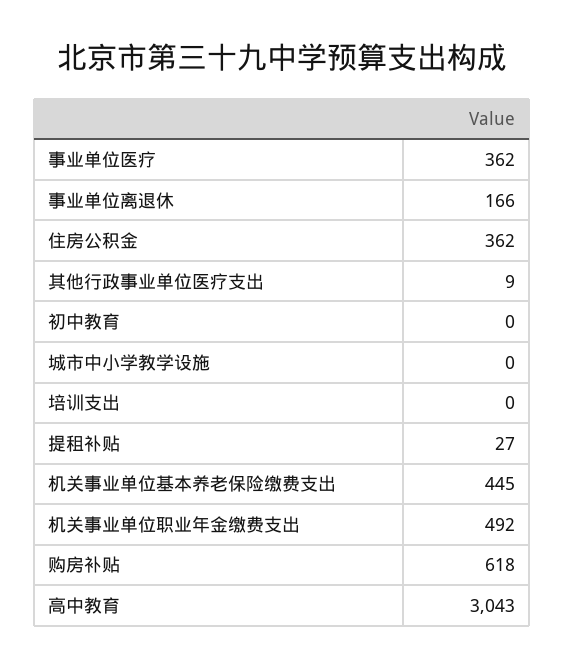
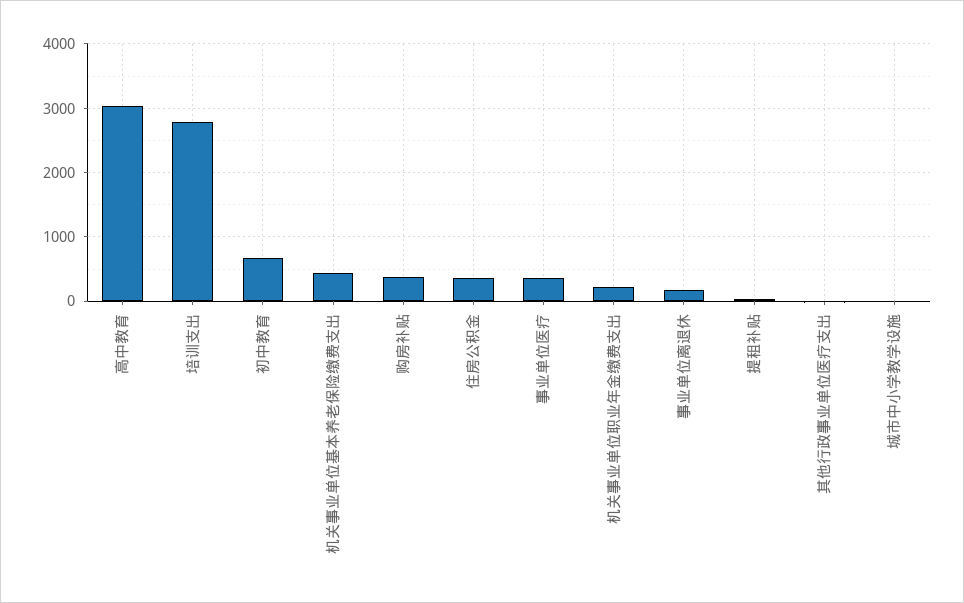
  {
    "事业单位医疗": 362,
    "事业单位离退休": 166,
    "住房公积金": 362,
    "其他行政事业单位医疗支出": 9,
-   "初中教育": 0,
+   "初中教育": 700,
    "城市中小学教学设施": 0,
-   "培训支出": 0,
+   "培训支出": 2800,
    "提租补贴": 27,
    "机关事业单位基本养老保险缴费支出": 445,
-   "机关事业单位职业年金缴费支出": 492,
+   "机关事业单位职业年金缴费支出": 200,
-   "购房补贴": 618,
+   "购房补贴": 400,
    "高中教育": 3043
  }

